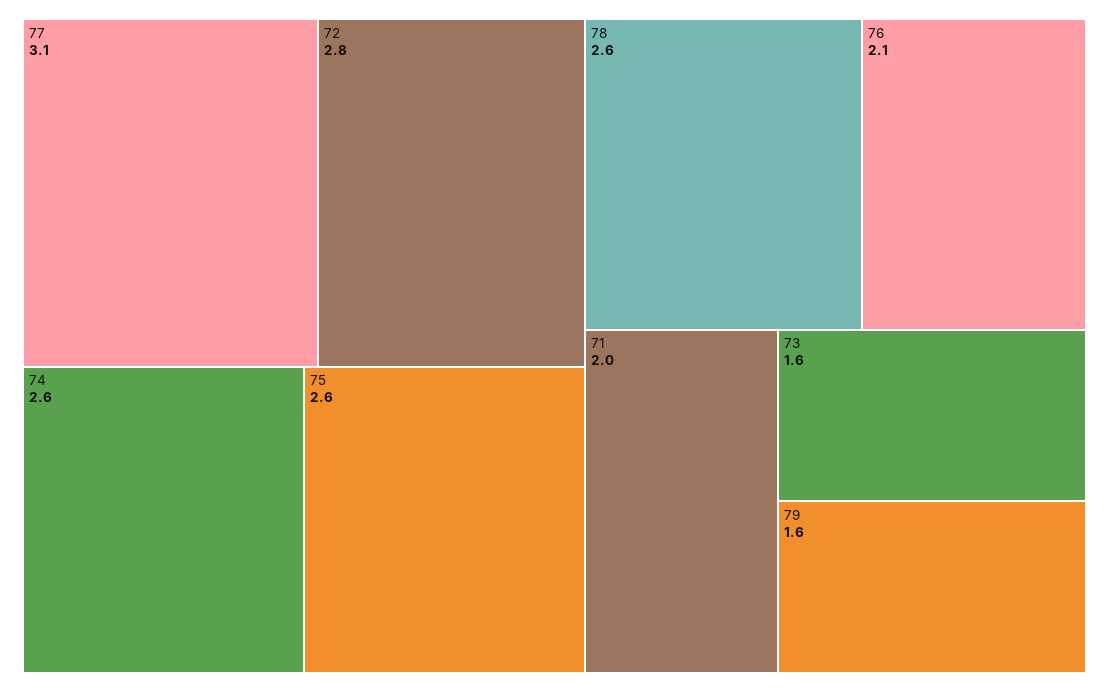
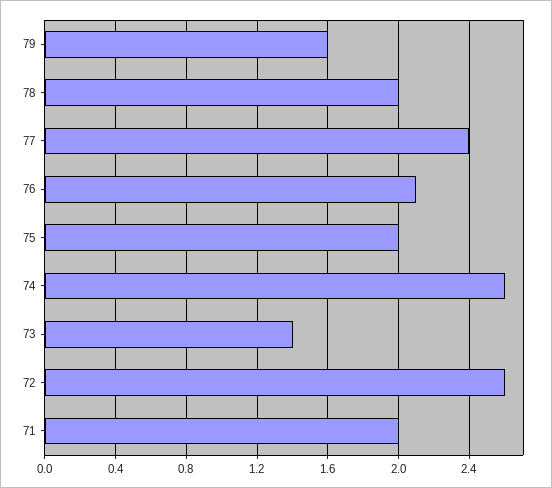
  {
-   "77": 3.1,
+   "77": 2.4,
-   "72": 2.8,
+   "72": 2.6,
    "74": 2.6,
-   "75": 2.6,
+   "75": 2,
-   "78": 2.6,
+   "78": 2,
    "76": 2.1,
    "71": 2,
-   "73": 1.6,
+   "73": 1.4,
    "79": 1.6
  }

